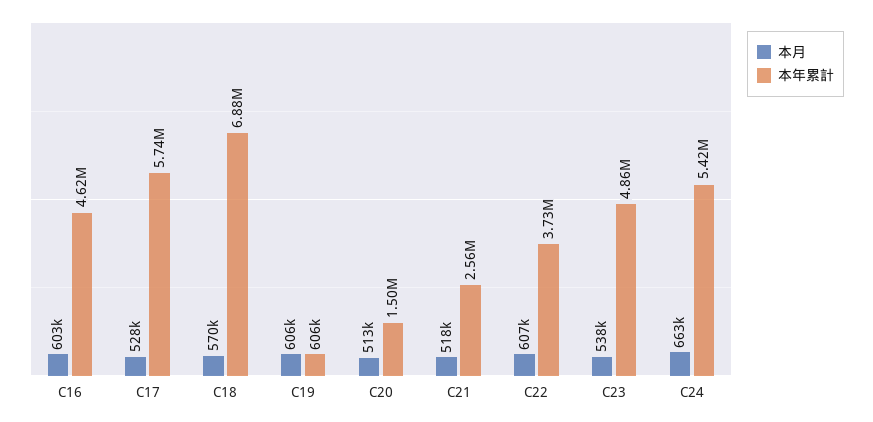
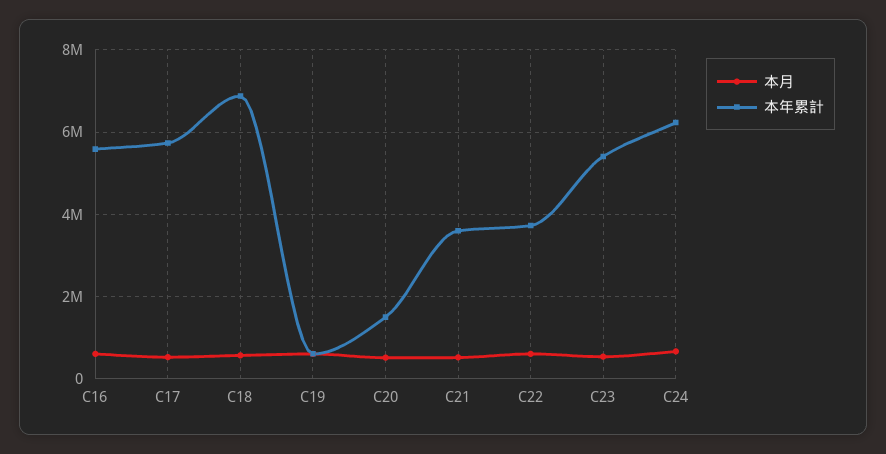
  {
    "本月": {
      "C16": 603000,
      "C17": 528000,
      "C18": 570000,
      "C19": 606000,
      "C20": 513000,
      "C21": 518000,
      "C22": 607000,
      "C23": 538000,
      "C24": 663000
    },
    "本年累計": {
-     "C16": 4620000,
+     "C16": 5600000,
      "C17": 5740000,
      "C18": 6880000,
      "C19": 606000,
      "C20": 1500000,
-     "C21": 2560000,
+     "C21": 3600000,
      "C22": 3730000,
-     "C23": 4860000,
+     "C23": 5400000,
-     "C24": 5420000
+     "C24": 6200000
    }
  }

